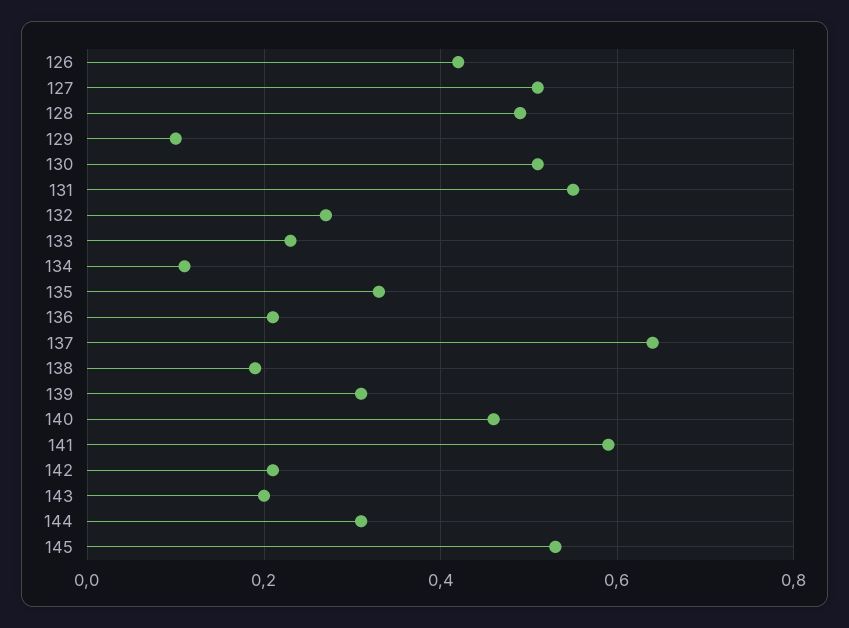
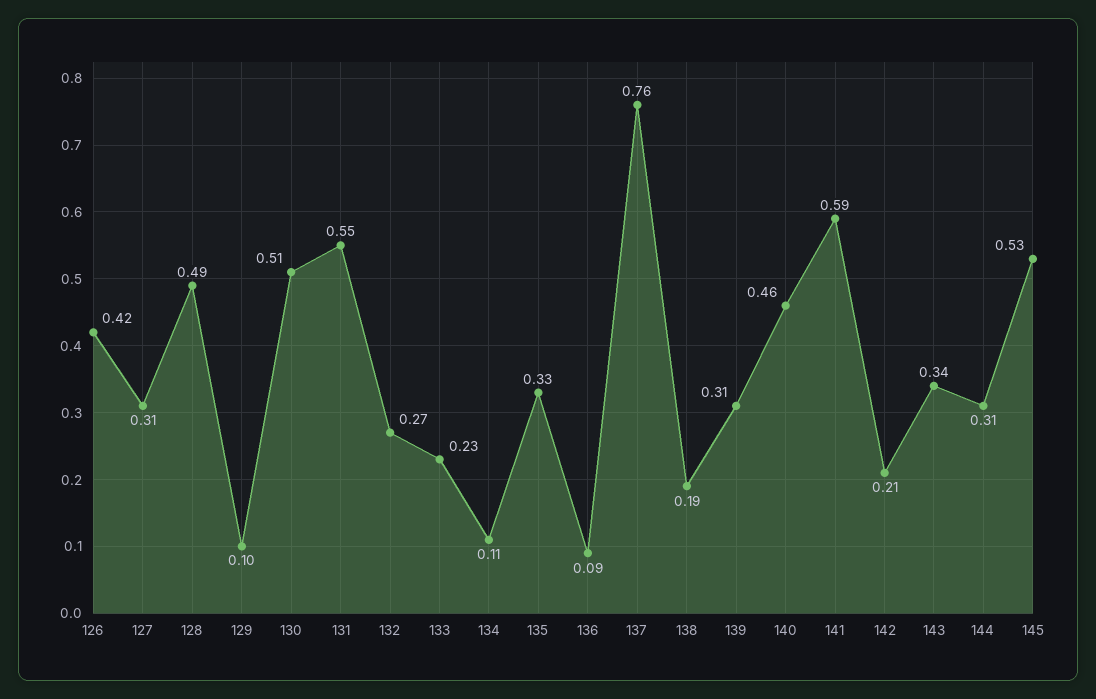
  {
    "126": 0.42,
-   "127": 0.5,
+   "127": 0.31,
    "128": 0.49,
    "129": 0.1,
    "130": 0.51,
    "131": 0.55,
    "132": 0.27,
    "133": 0.23,
    "134": 0.11,
    "135": 0.33,
-   "136": 0.2,
+   "136": 0.09,
-   "137": 0.65,
+   "137": 0.76,
    "138": 0.19,
    "139": 0.31,
    "140": 0.46,
    "141": 0.59,
    "142": 0.21,
-   "143": 0.2,
+   "143": 0.34,
    "144": 0.31,
    "145": 0.53
  }

